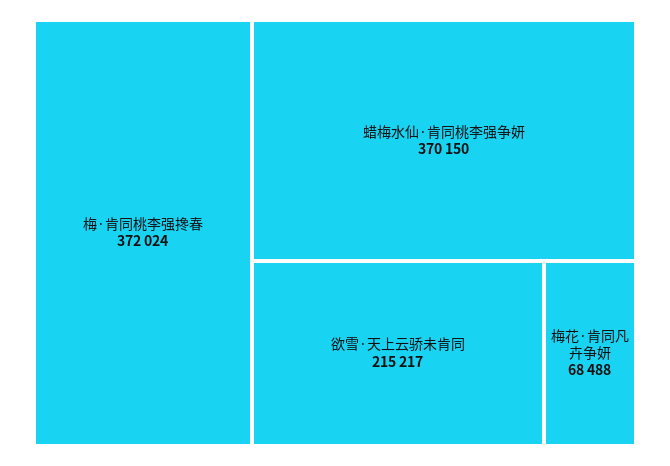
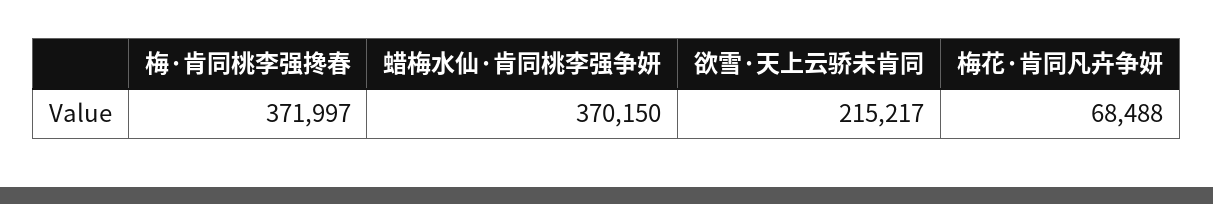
  {
-   "梅·肯同桃李强搀春": 372024,
+   "梅·肯同桃李强搀春": 371997,
    "蜡梅水仙·肯同桃李强争妍": 370150,
    "欲雪·天上云骄未肯同": 215217,
    "梅花·肯同凡卉争妍": 68488
  }

